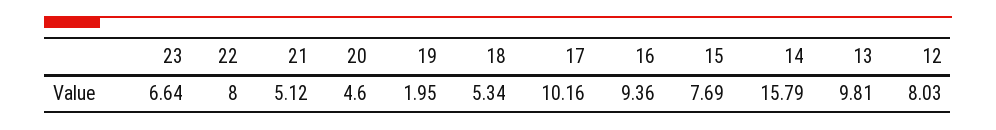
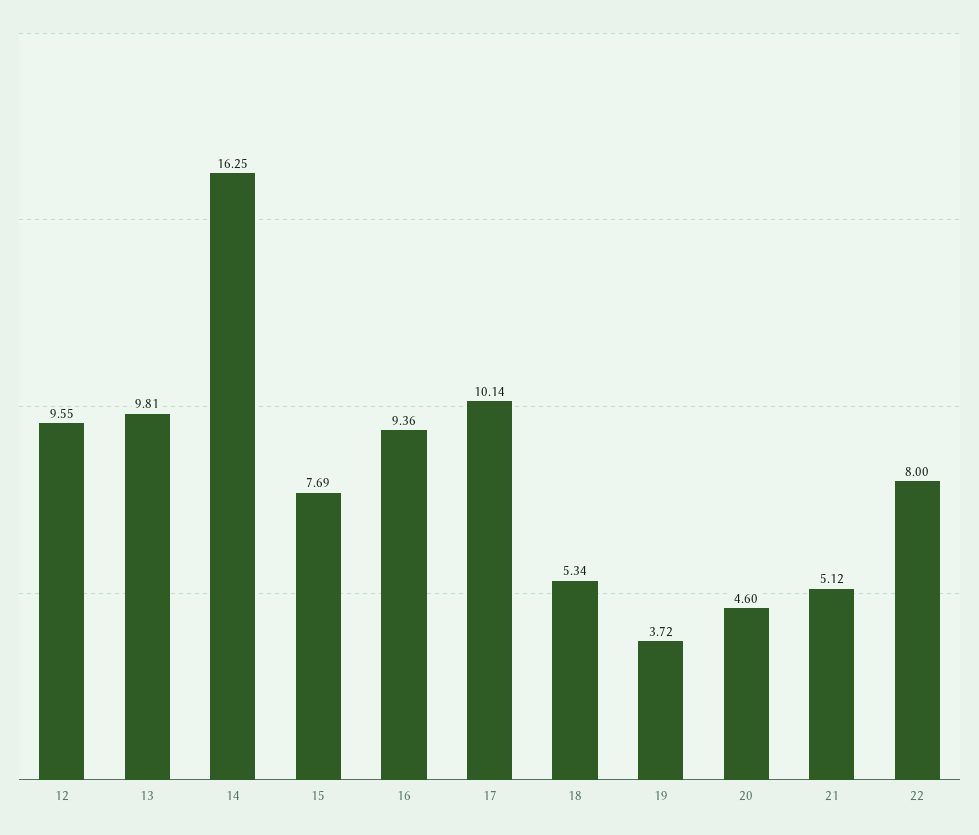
  {
-   "23": 6.64,
    "22": 8,
    "21": 5.12,
    "20": 4.6,
-   "19": 1.95,
+   "19": 3.72,
    "18": 5.34,
-   "17": 10.16,
+   "17": 10.14,
    "16": 9.36,
    "15": 7.69,
-   "14": 15.79,
+   "14": 16.25,
    "13": 9.81,
-   "12": 8.03
+   "12": 9.55
  }

